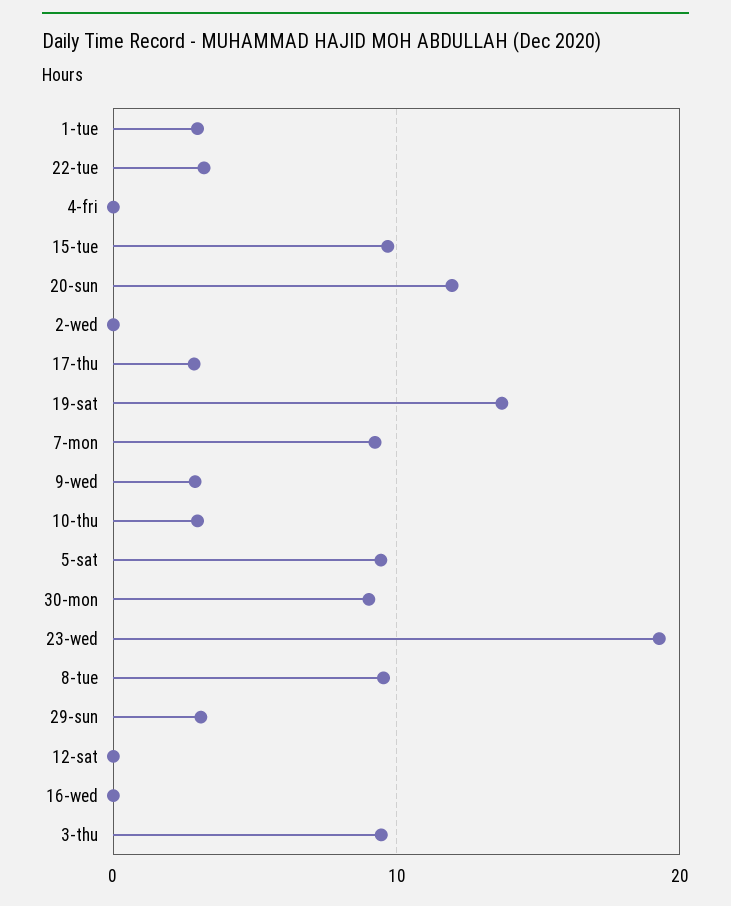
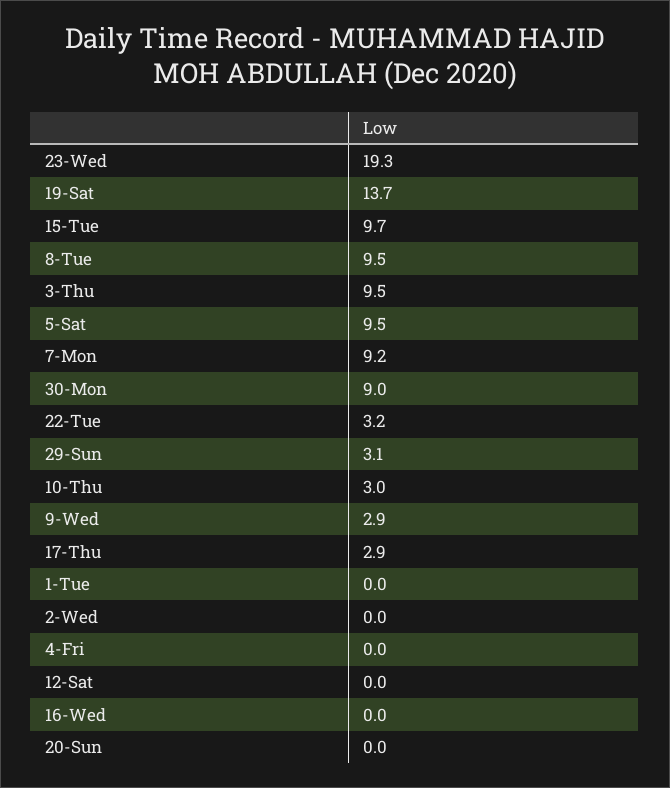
  {
-   "1-tue": 3,
+   "1-tue": 0,
    "22-tue": 3.2,
    "4-fri": 0,
    "15-tue": 9.7,
-   "20-sun": 12,
+   "20-sun": 0,
    "2-wed": 0,
    "17-thu": 2.9,
    "19-sat": 13.7,
    "7-mon": 9.2,
    "9-wed": 2.9,
    "10-thu": 3,
    "5-sat": 9.5,
    "30-mon": 9,
    "23-wed": 19.3,
    "8-tue": 9.5,
    "29-sun": 3.1,
    "12-sat": 0,
    "16-wed": 0,
    "3-thu": 9.5
  }

